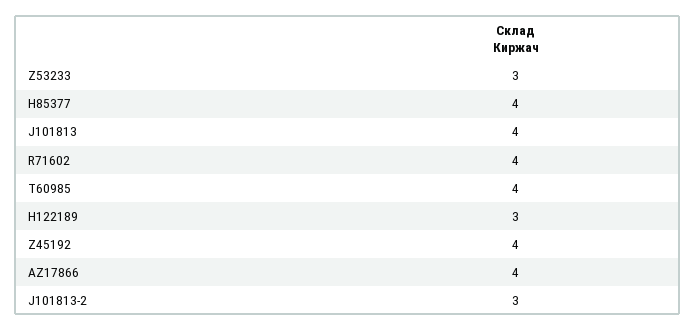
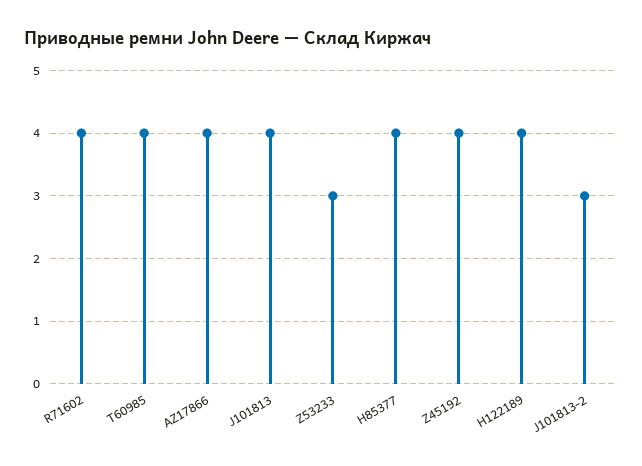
  {
    "Z53233": 3,
    "H85377": 4,
    "J101813": 4,
    "R71602": 4,
    "T60985": 4,
-   "H122189": 3,
+   "H122189": 4,
    "Z45192": 4,
    "AZ17866": 4,
    "J101813-2": 3
  }

